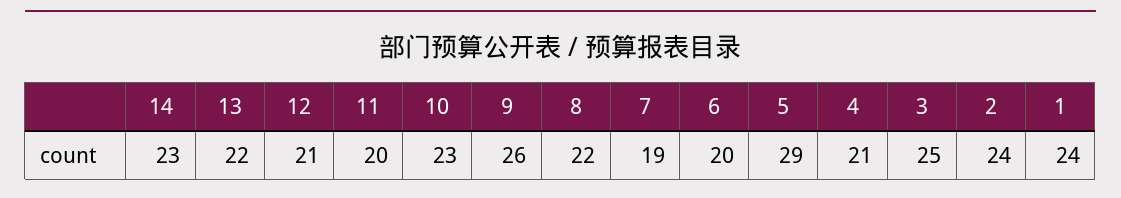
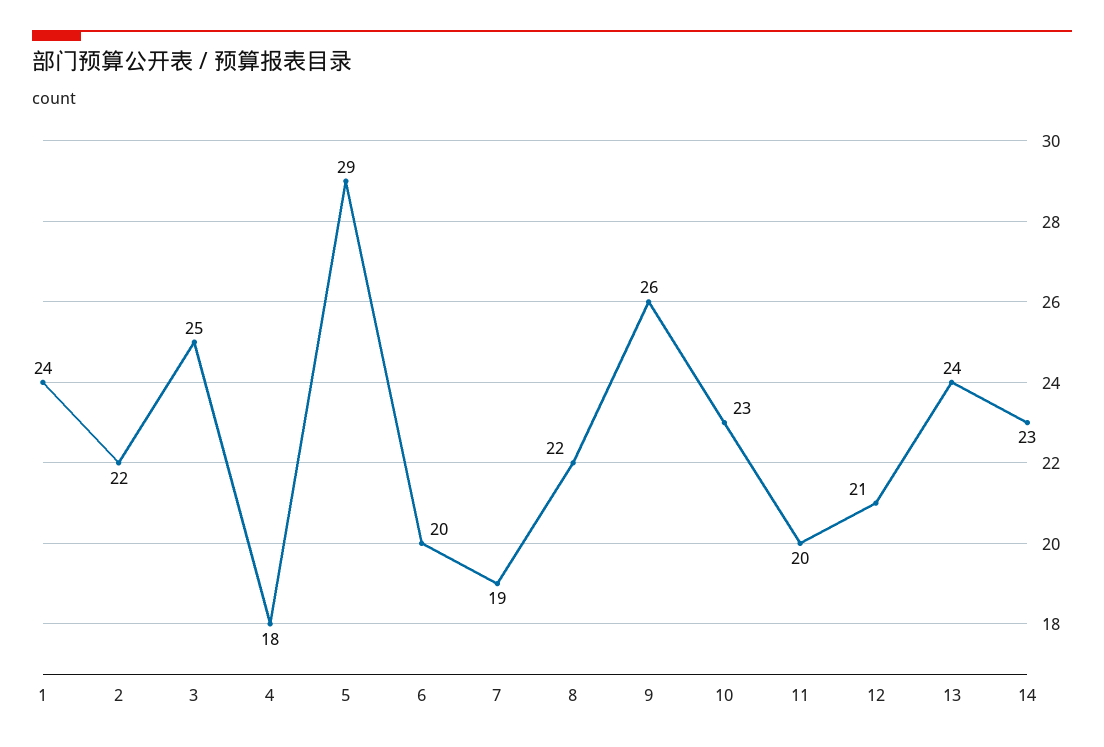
  {
    "14": 23,
-   "13": 22,
+   "13": 24,
    "12": 21,
    "11": 20,
    "10": 23,
    "9": 26,
    "8": 22,
    "7": 19,
    "6": 20,
    "5": 29,
-   "4": 21,
+   "4": 18,
    "3": 25,
-   "2": 24,
+   "2": 22,
    "1": 24
  }

